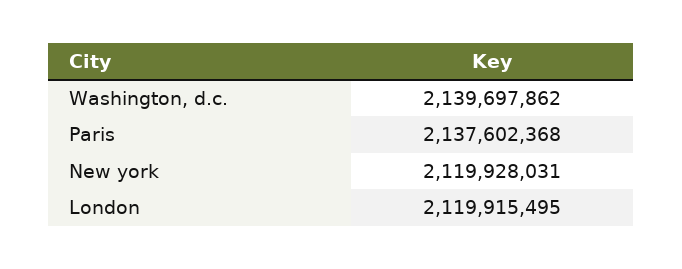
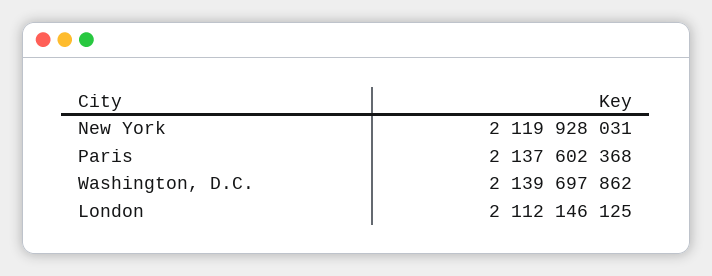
  {
    "Washington, d.c.": 2139697862,
    "Paris": 2137602368,
    "New york": 2119928031,
-   "London": 2119915495
+   "London": 2112146125
  }

